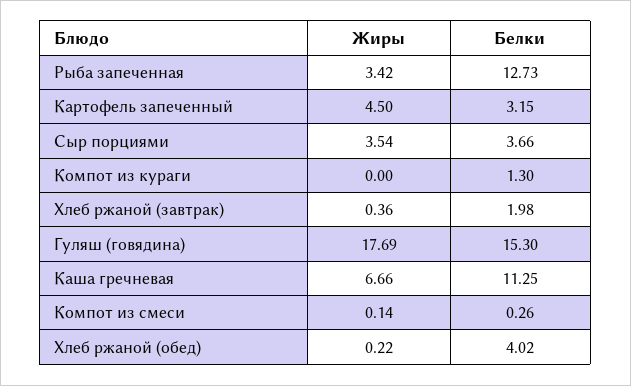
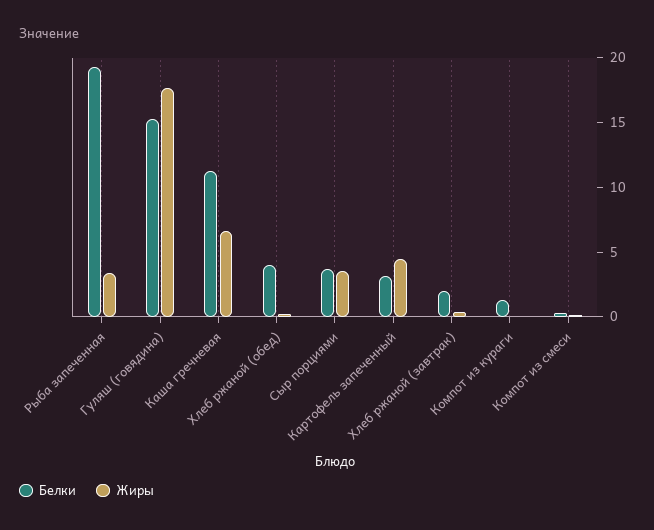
  {
    "Жиры": {
      "Рыба запеченная": 3.42,
      "Картофель запеченный": 4.5,
      "Сыр порциями": 3.54,
      "Компот из кураги": 0,
      "Хлеб ржаной (завтрак)": 0.36,
      "Гуляш (говядина)": 17.69,
      "Каша гречневая": 6.66,
      "Компот из смеси": 0.14,
      "Хлеб ржаной (обед)": 0.22
    },
    "Белки": {
-     "Рыба запеченная": 12.73,
+     "Рыба запеченная": 19,
      "Картофель запеченный": 3.15,
      "Сыр порциями": 3.66,
      "Компот из кураги": 1.3,
      "Хлеб ржаной (завтрак)": 1.98,
      "Гуляш (говядина)": 15.3,
      "Каша гречневая": 11.25,
      "Компот из смеси": 0.26,
      "Хлеб ржаной (обед)": 4.02
    }
  }

